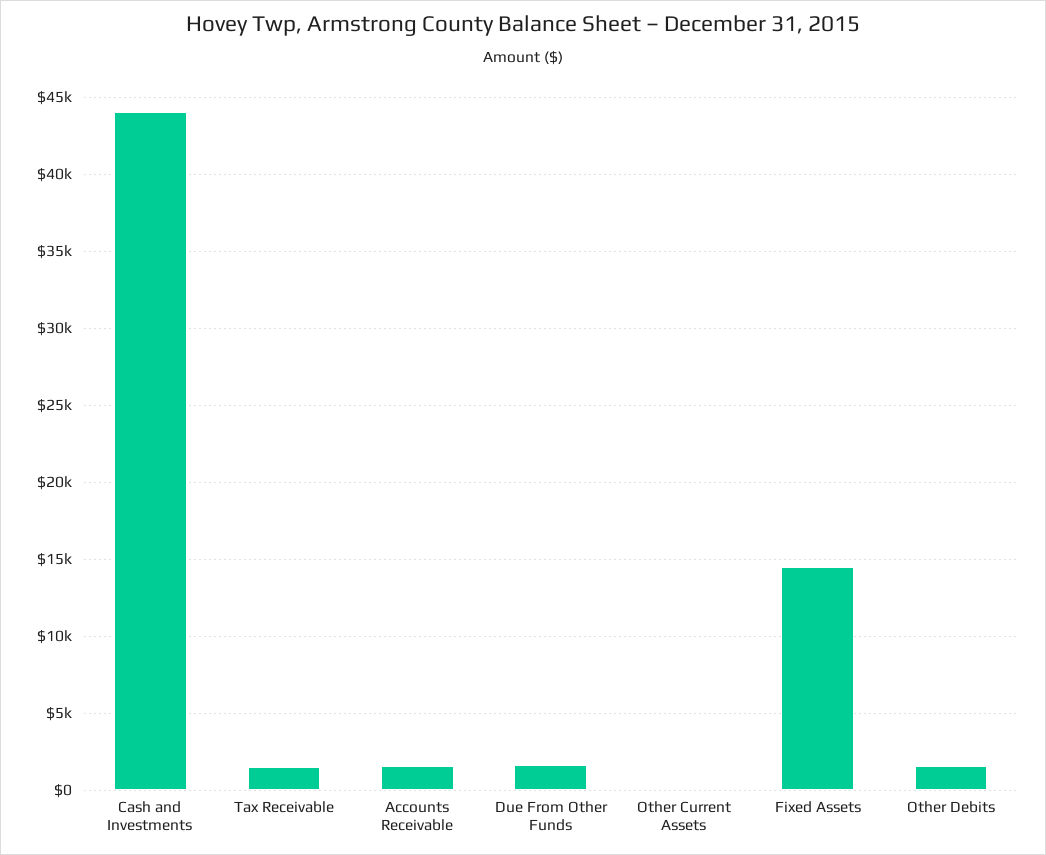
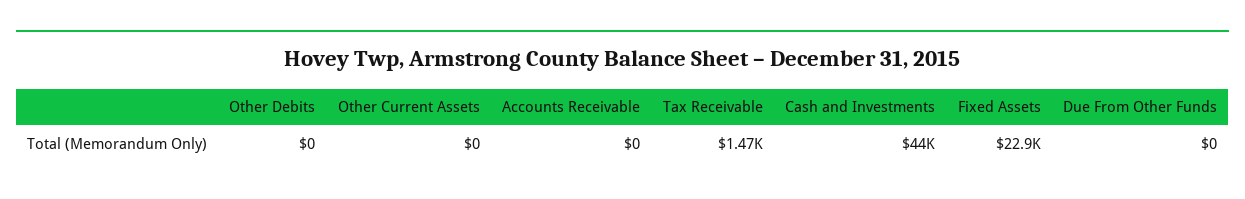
  {
    "Cash and Investments": 44000,
    "Tax Receivable": 1470,
-   "Accounts Receivable": 1500,
+   "Accounts Receivable": 0,
-   "Due From Other Funds": 1500,
+   "Due From Other Funds": 0,
    "Other Current Assets": 0,
-   "Fixed Assets": 14500,
+   "Fixed Assets": 22900,
-   "Other Debits": 1500
+   "Other Debits": 0
  }

